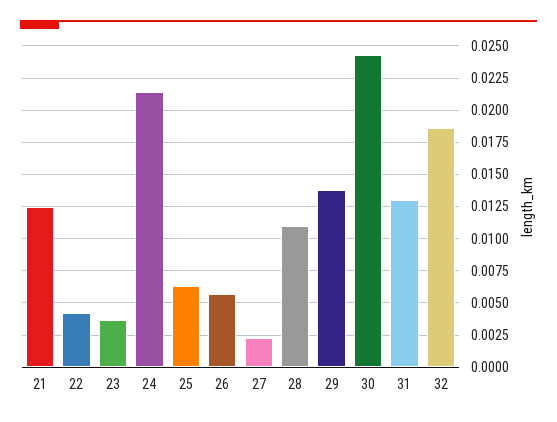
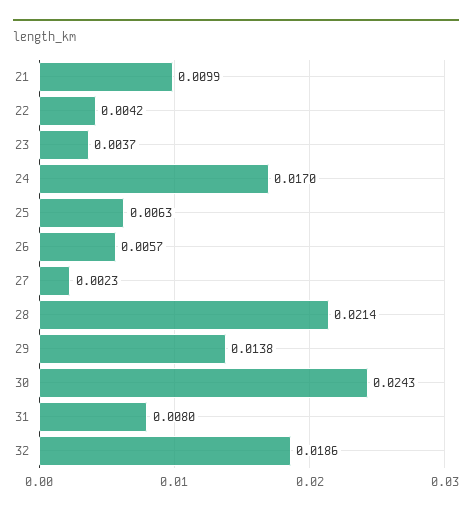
  {
-   "21": 0.0125,
+   "21": 0.0099,
    "22": 0.0042,
    "23": 0.0037,
-   "24": 0.0215,
+   "24": 0.017,
    "25": 0.0063,
    "26": 0.0057,
    "27": 0.0023,
-   "28": 0.011,
+   "28": 0.0214,
    "29": 0.0138,
    "30": 0.0243,
-   "31": 0.013,
+   "31": 0.008,
    "32": 0.0186
  }

